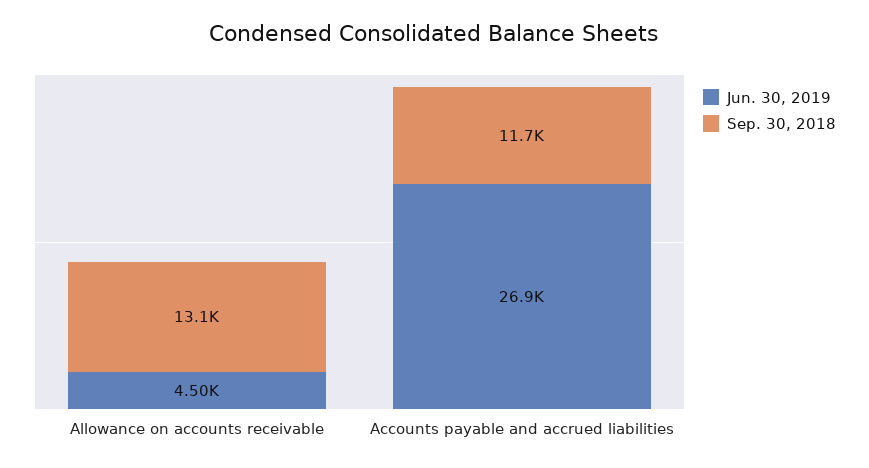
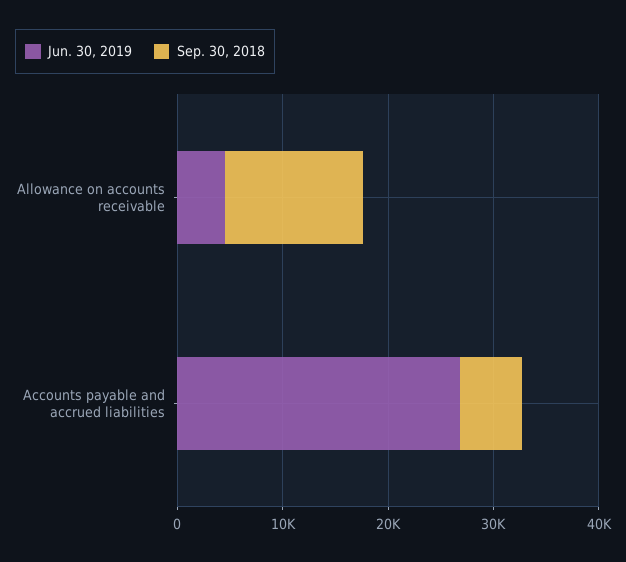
  {
    "Jun. 30, 2019": {
      "Allowance on accounts receivable": 4500,
      "Accounts payable and accrued liabilities": 26900
    },
    "Sep. 30, 2018": {
      "Allowance on accounts receivable": 13100,
-     "Accounts payable and accrued liabilities": 11700
+     "Accounts payable and accrued liabilities": 6000
    }
  }

